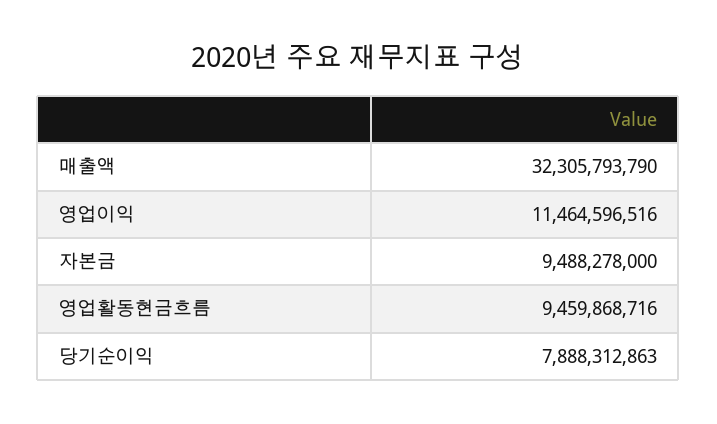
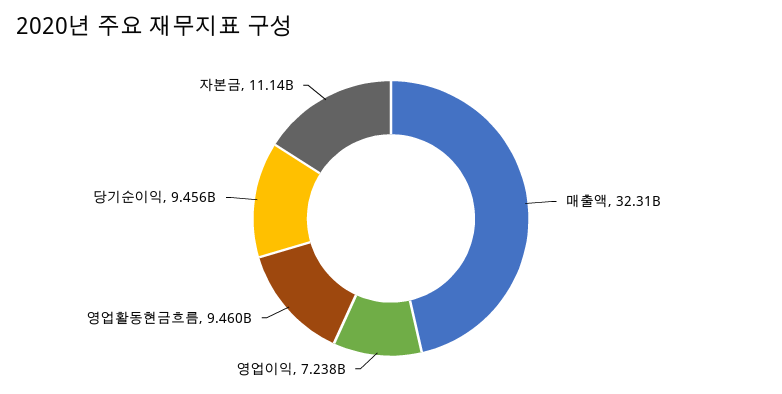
  {
    "매출액": 32305793790,
-   "영업이익": 11464596516,
+   "영업이익": 7238000000,
-   "자본금": 9488278000,
+   "자본금": 11140000000,
    "영업활동현금흐름": 9459868716,
-   "당기순이익": 7888312863
+   "당기순이익": 9456000000
  }

